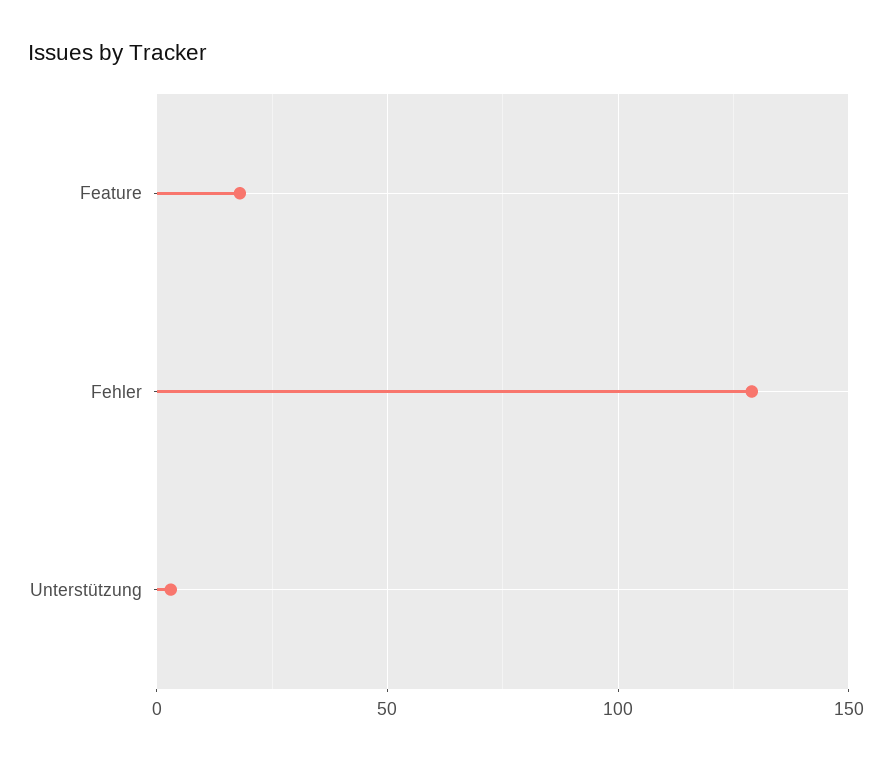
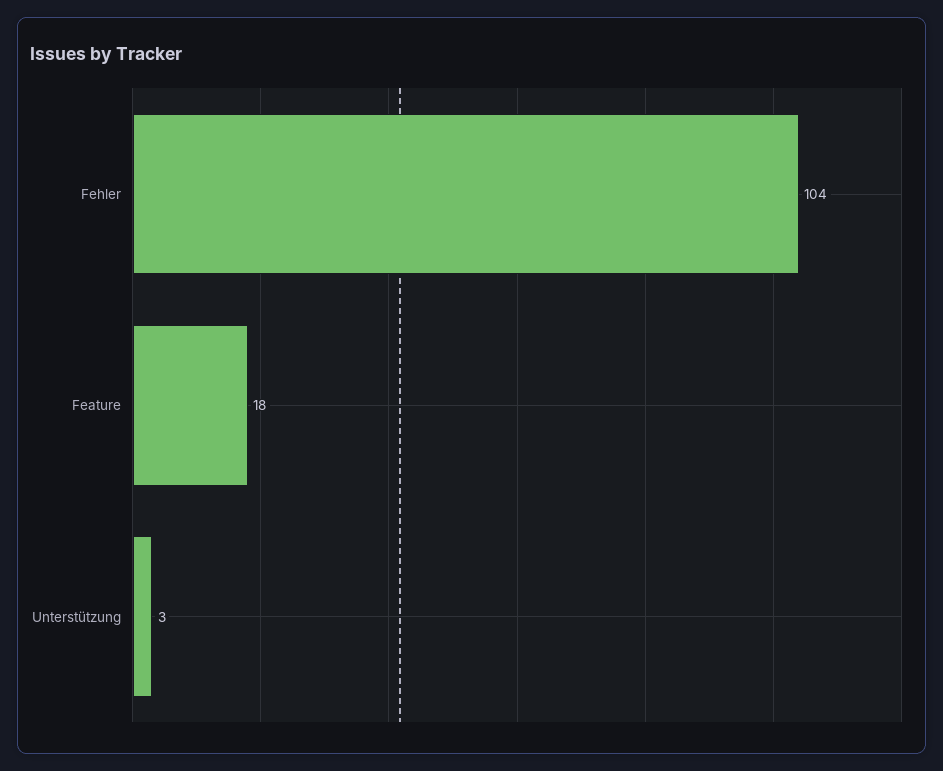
  {
    "Feature": 18,
-   "Fehler": 130,
+   "Fehler": 104,
    "Unterstützung": 3
  }

